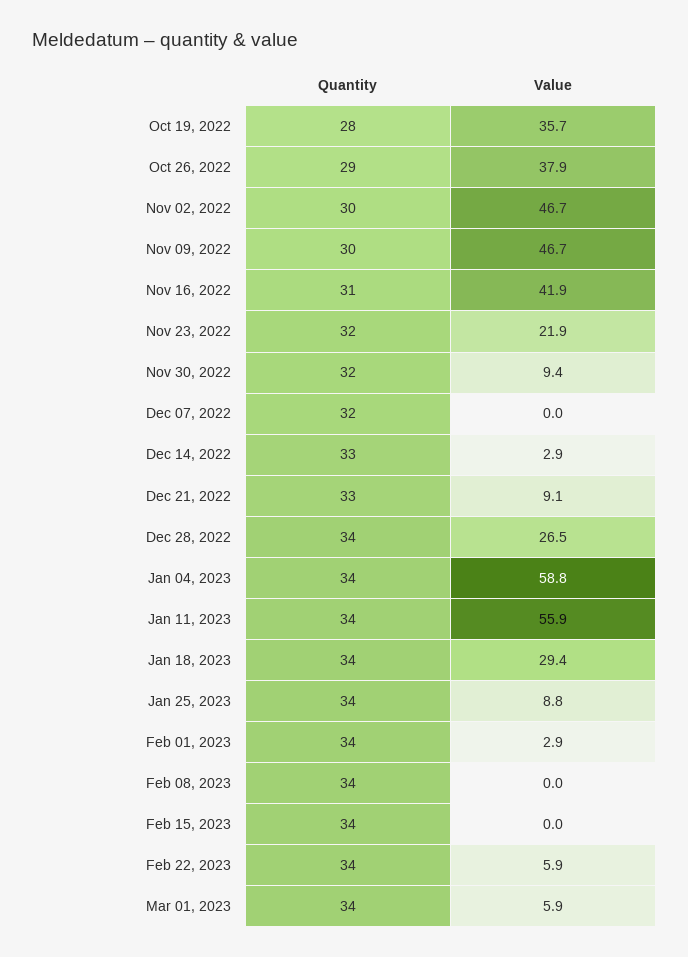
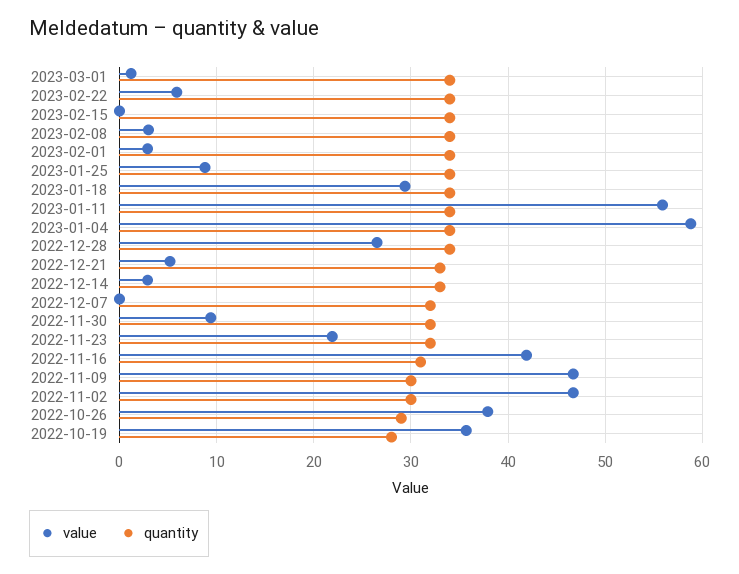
  {
    "Quantity": {
      "Oct 19, 2022": 28,
      "Oct 26, 2022": 29,
      "Nov 02, 2022": 30,
      "Nov 09, 2022": 30,
      "Nov 16, 2022": 31,
      "Nov 23, 2022": 32,
      "Nov 30, 2022": 32,
      "Dec 07, 2022": 32,
      "Dec 14, 2022": 33,
      "Dec 21, 2022": 33,
      "Dec 28, 2022": 34,
      "Jan 04, 2023": 34,
      "Jan 11, 2023": 34,
      "Jan 18, 2023": 34,
      "Jan 25, 2023": 34,
      "Feb 01, 2023": 34,
      "Feb 08, 2023": 34,
      "Feb 15, 2023": 34,
      "Feb 22, 2023": 34,
      "Mar 01, 2023": 34
    },
    "Value": {
      "Oct 19, 2022": 35.7,
      "Oct 26, 2022": 37.9,
      "Nov 02, 2022": 46.7,
      "Nov 09, 2022": 46.7,
      "Nov 16, 2022": 41.9,
      "Nov 23, 2022": 21.9,
      "Nov 30, 2022": 9.4,
      "Dec 07, 2022": 0,
      "Dec 14, 2022": 2.9,
-     "Dec 21, 2022": 9.1,
+     "Dec 21, 2022": 5,
      "Dec 28, 2022": 26.5,
      "Jan 04, 2023": 58.8,
      "Jan 11, 2023": 55.9,
      "Jan 18, 2023": 29.4,
      "Jan 25, 2023": 8.8,
      "Feb 01, 2023": 2.9,
-     "Feb 08, 2023": 0,
+     "Feb 08, 2023": 3,
      "Feb 15, 2023": 0,
      "Feb 22, 2023": 5.9,
-     "Mar 01, 2023": 5.9
+     "Mar 01, 2023": 1
    }
  }

